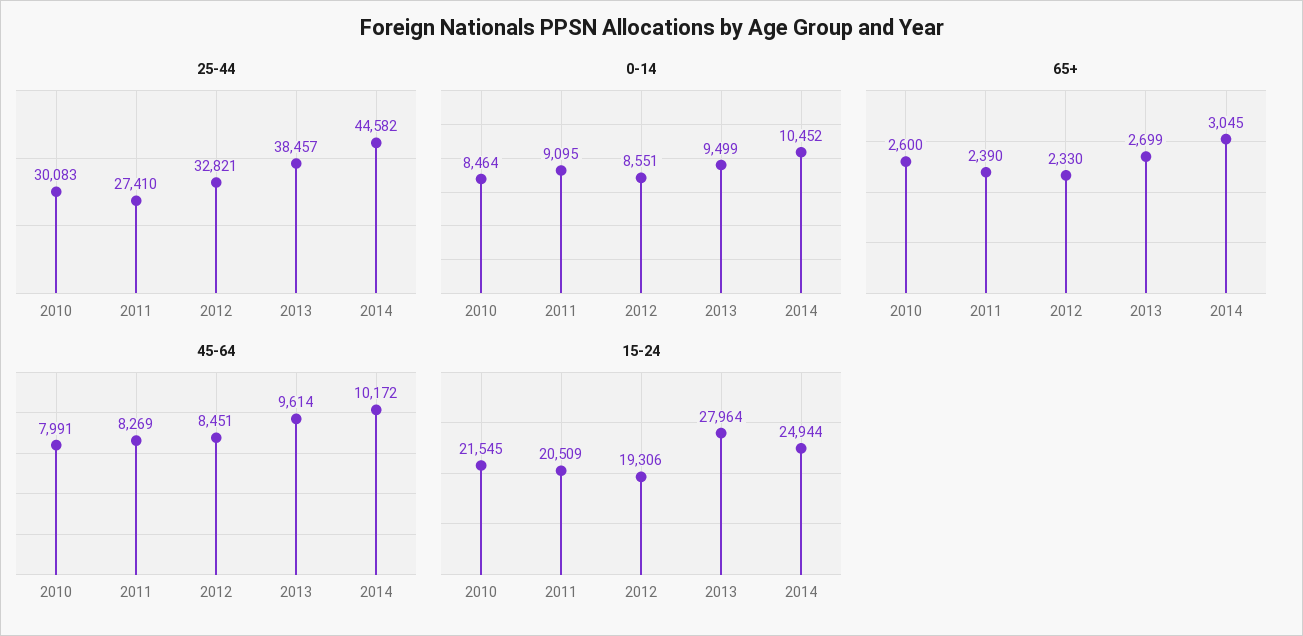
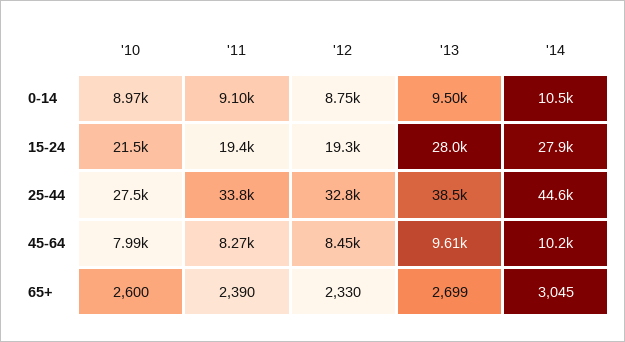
  {
    "25-44": {
-     "2010": 30083,
+     "2010": 27500,
-     "2011": 27410,
+     "2011": 33800,
      "2012": 32821,
      "2013": 38457,
      "2014": 44582
    },
    "0-14": {
-     "2010": 8464,
+     "2010": 8970,
      "2011": 9095,
-     "2012": 8551,
+     "2012": 8750,
      "2013": 9499,
      "2014": 10452
    },
    "65+": {
      "2010": 2600,
      "2011": 2390,
      "2012": 2330,
      "2013": 2699,
      "2014": 3045
    },
    "45-64": {
      "2010": 7991,
      "2011": 8269,
      "2012": 8451,
      "2013": 9614,
      "2014": 10172
    },
    "15-24": {
      "2010": 21545,
-     "2011": 20509,
+     "2011": 19400,
      "2012": 19306,
      "2013": 27964,
-     "2014": 24944
+     "2014": 27900
    }
  }

